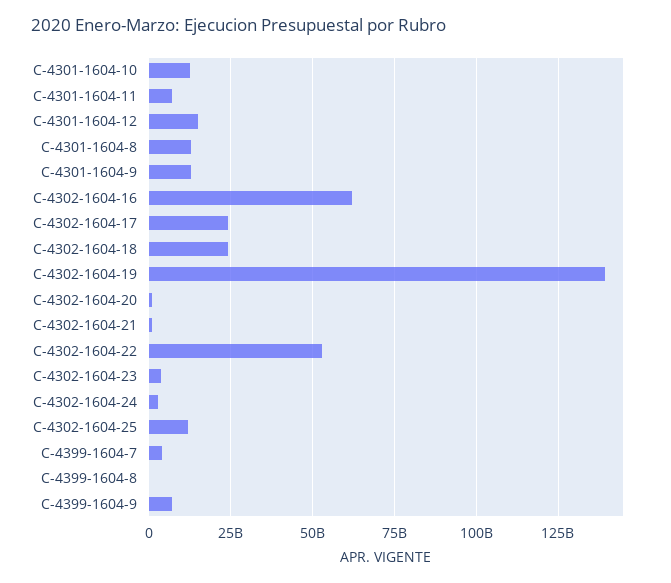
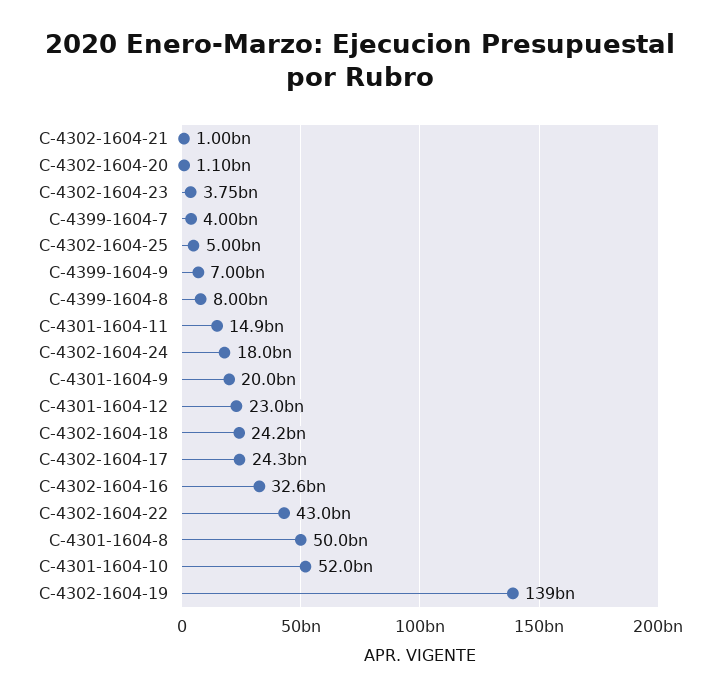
  {
-   "C-4301-1604-10": 12500000000,
+   "C-4301-1604-10": 52000000000,
-   "C-4301-1604-11": 7500000000,
+   "C-4301-1604-11": 14900000000,
-   "C-4301-1604-12": 15000000000,
+   "C-4301-1604-12": 23000000000,
-   "C-4301-1604-8": 12500000000,
+   "C-4301-1604-8": 50000000000,
-   "C-4301-1604-9": 12500000000,
+   "C-4301-1604-9": 20000000000,
-   "C-4302-1604-16": 62500000000,
+   "C-4302-1604-16": 32600000000,
    "C-4302-1604-17": 24300000000,
    "C-4302-1604-18": 24200000000,
    "C-4302-1604-19": 139000000000,
    "C-4302-1604-20": 1100000000,
    "C-4302-1604-21": 1000000000,
-   "C-4302-1604-22": 52500000000,
+   "C-4302-1604-22": 43000000000,
    "C-4302-1604-23": 3750000000,
-   "C-4302-1604-24": 2500000000,
+   "C-4302-1604-24": 18000000000,
-   "C-4302-1604-25": 12500000000,
+   "C-4302-1604-25": 5000000000,
    "C-4399-1604-7": 4000000000,
-   "C-4399-1604-8": 0,
+   "C-4399-1604-8": 8000000000,
    "C-4399-1604-9": 7000000000
  }

